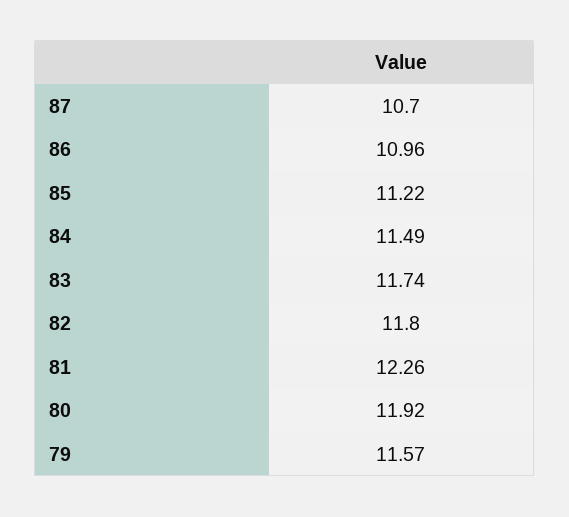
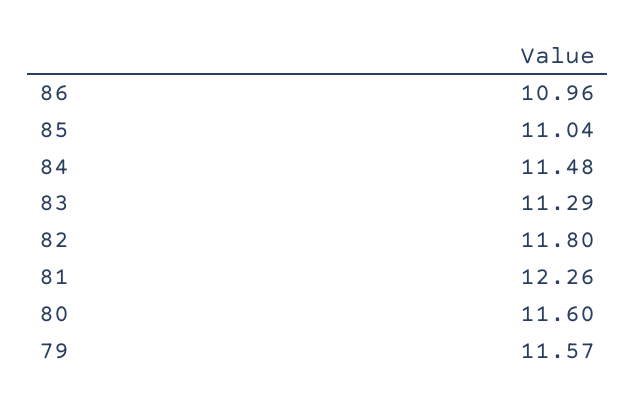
  {
-   "87": 10.7,
    "86": 10.96,
-   "85": 11.22,
+   "85": 11.04,
-   "84": 11.49,
+   "84": 11.48,
-   "83": 11.74,
+   "83": 11.29,
    "82": 11.8,
    "81": 12.26,
-   "80": 11.92,
+   "80": 11.6,
    "79": 11.57
  }

